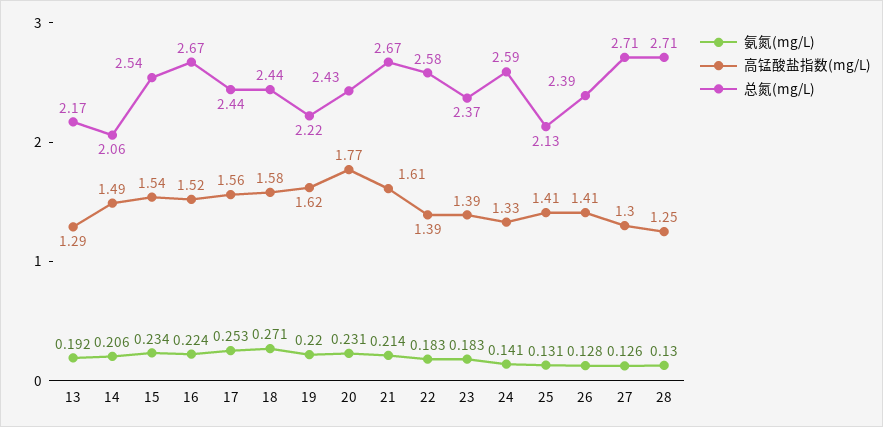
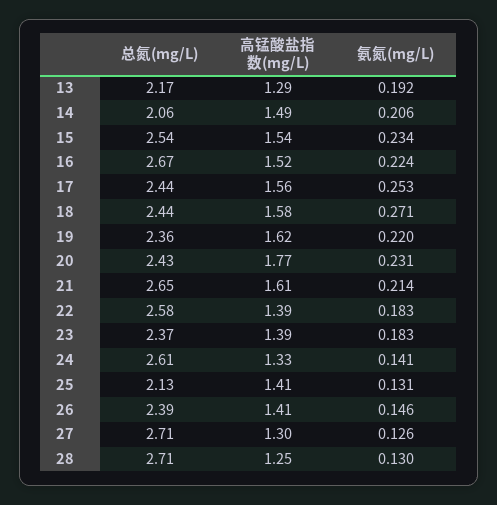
  {
    "氨氮(mg/L)": {
      "13": 0.192,
      "14": 0.206,
      "15": 0.234,
      "16": 0.224,
      "17": 0.253,
      "18": 0.271,
      "19": 0.22,
      "20": 0.231,
      "21": 0.214,
      "22": 0.183,
      "23": 0.183,
      "24": 0.141,
      "25": 0.131,
-     "26": 0.128,
+     "26": 0.146,
      "27": 0.126,
      "28": 0.13
    },
    "高锰酸盐指数(mg/L)": {
      "13": 1.29,
      "14": 1.49,
      "15": 1.54,
      "16": 1.52,
      "17": 1.56,
      "18": 1.58,
      "19": 1.62,
      "20": 1.77,
      "21": 1.61,
      "22": 1.39,
      "23": 1.39,
      "24": 1.33,
      "25": 1.41,
      "26": 1.41,
      "27": 1.3,
      "28": 1.25
    },
    "总氮(mg/L)": {
      "13": 2.17,
      "14": 2.06,
      "15": 2.54,
      "16": 2.67,
      "17": 2.44,
      "18": 2.44,
-     "19": 2.22,
+     "19": 2.36,
      "20": 2.43,
-     "21": 2.67,
+     "21": 2.65,
      "22": 2.58,
      "23": 2.37,
-     "24": 2.59,
+     "24": 2.61,
      "25": 2.13,
      "26": 2.39,
      "27": 2.71,
      "28": 2.71
    }
  }

